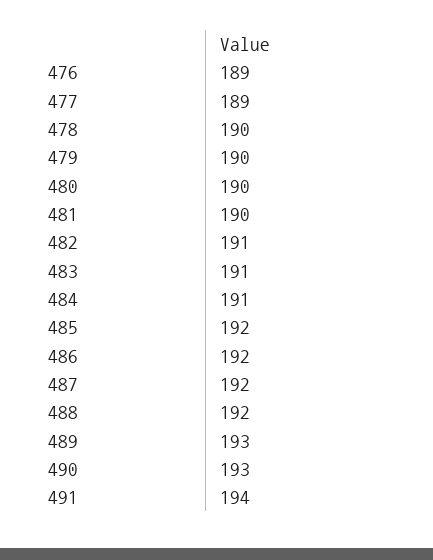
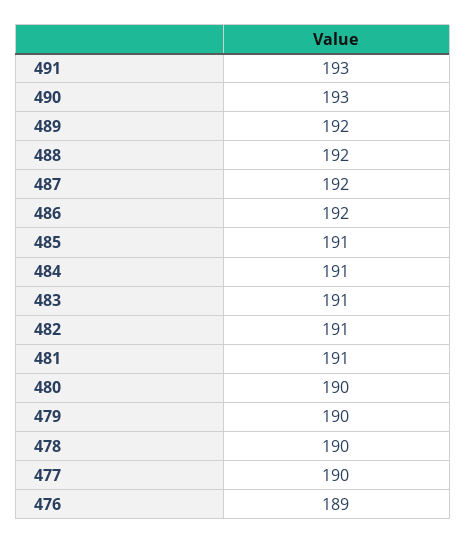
  {
    "476": 189,
-   "477": 189,
+   "477": 190,
    "478": 190,
    "479": 190,
    "480": 190,
-   "481": 190,
+   "481": 191,
    "482": 191,
    "483": 191,
    "484": 191,
-   "485": 192,
+   "485": 191,
    "486": 192,
    "487": 192,
    "488": 192,
-   "489": 193,
+   "489": 192,
    "490": 193,
-   "491": 194
+   "491": 193
  }

